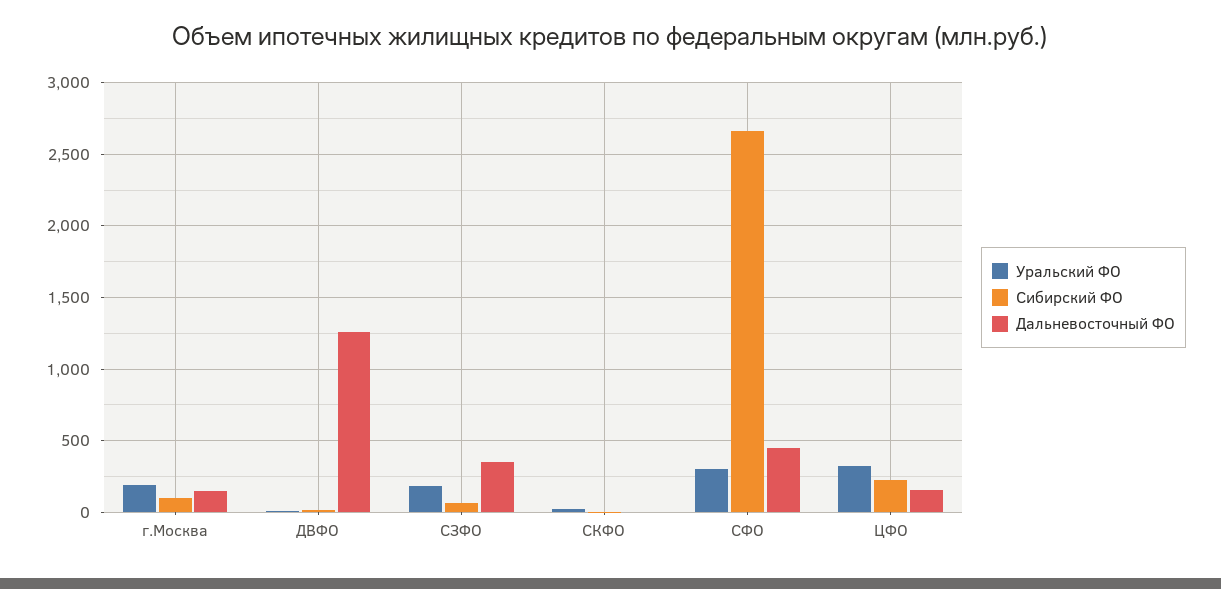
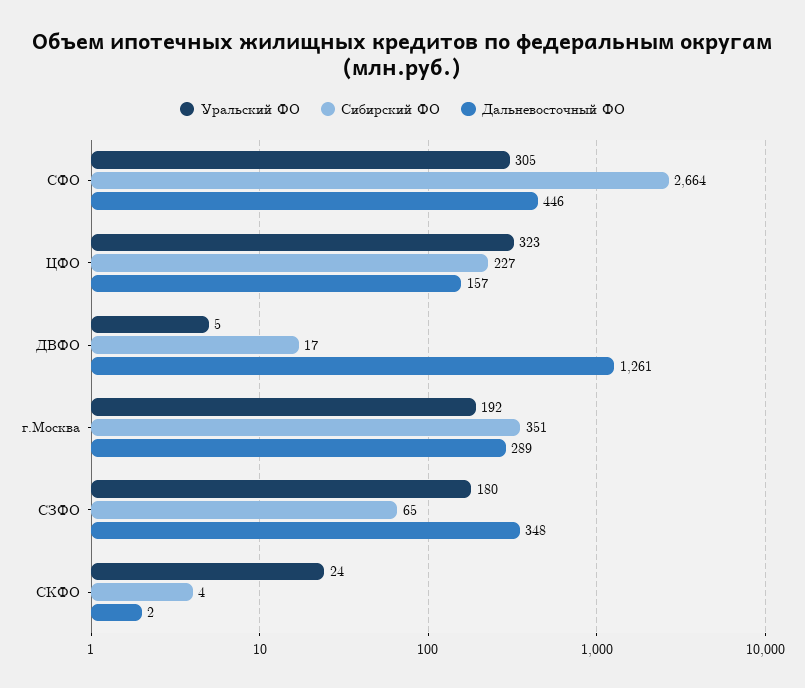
  {
    "Уральский ФО": {
      "г.Москва": 192,
      "ДВФО": 5,
      "СЗФО": 180,
      "СКФО": 24,
      "СФО": 305,
      "ЦФО": 323
    },
    "Сибирский ФО": {
-     "г.Москва": 100,
+     "г.Москва": 351,
      "ДВФО": 17,
      "СЗФО": 65,
      "СКФО": 4,
      "СФО": 2664,
      "ЦФО": 227
    },
    "Дальневосточный ФО": {
-     "г.Москва": 150,
+     "г.Москва": 289,
      "ДВФО": 1261,
      "СЗФО": 348,
      "СКФО": 2,
      "СФО": 446,
      "ЦФО": 157
    }
  }

